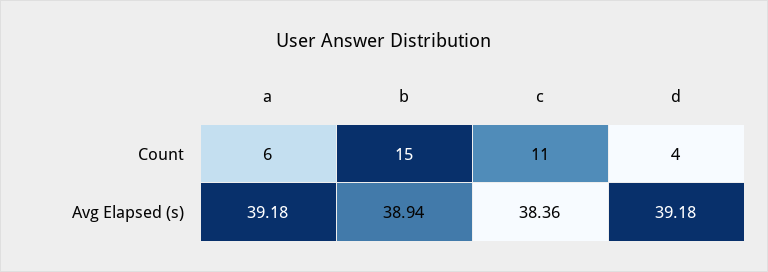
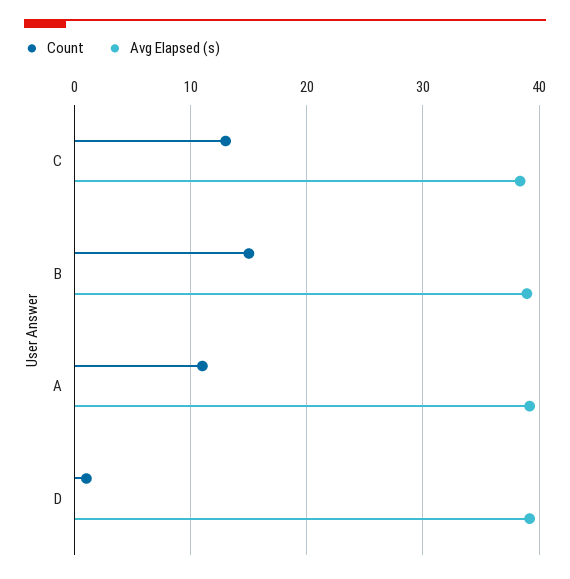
  {
    "Count": {
-     "a": 6,
+     "a": 11,
      "b": 15,
-     "c": 11,
+     "c": 13,
-     "d": 4
+     "d": 1
    },
    "Avg Elapsed (s)": {
      "a": 39.18,
      "b": 38.94,
      "c": 38.36,
      "d": 39.18
    }
  }

